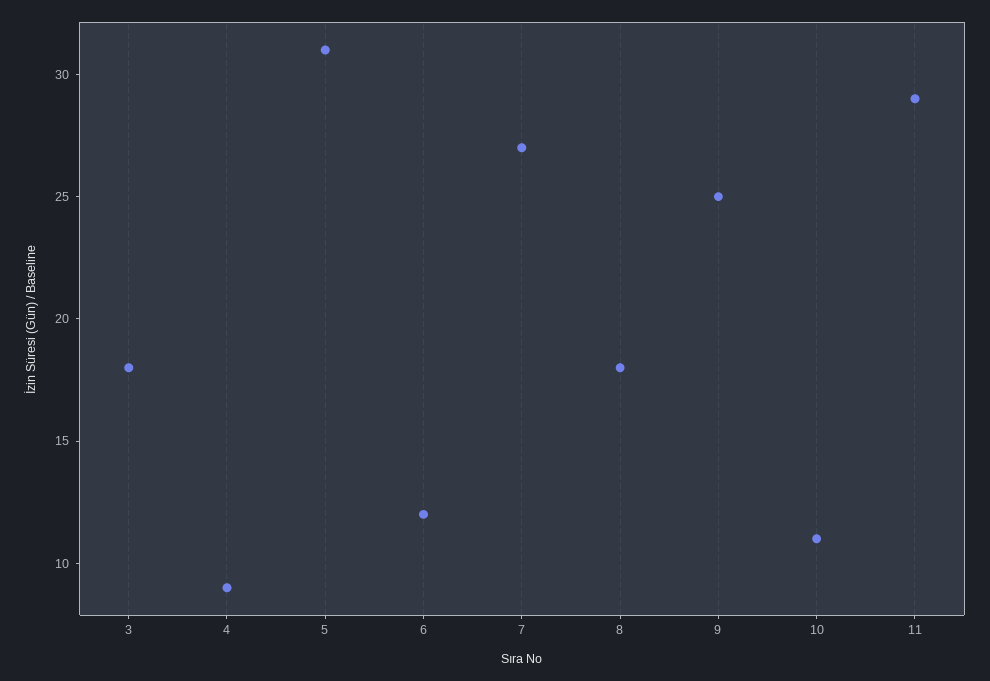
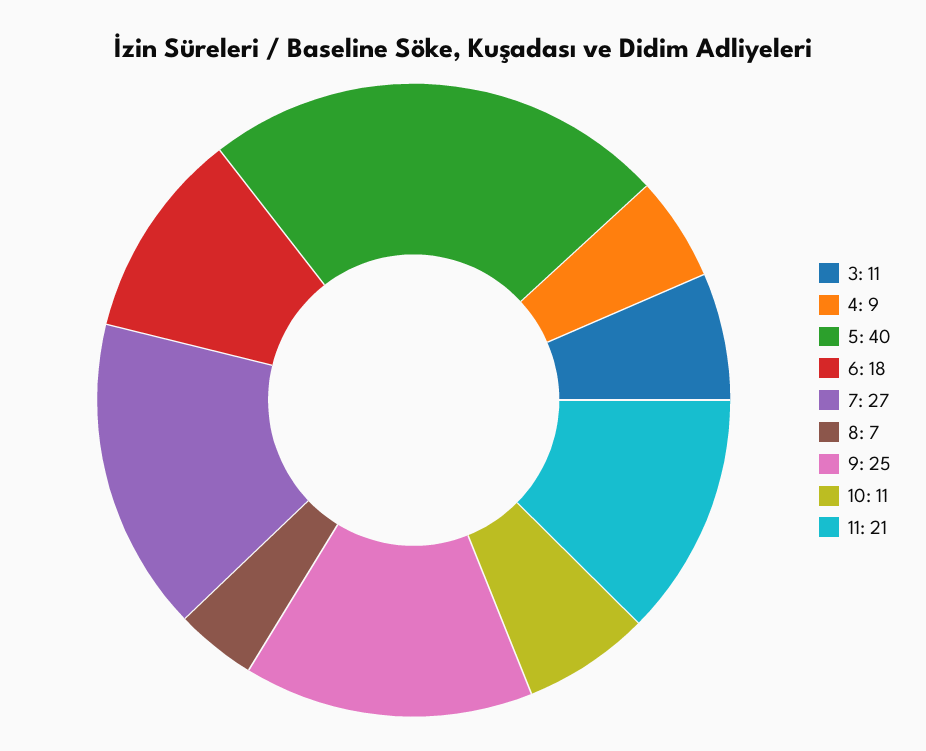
  {
-   "3": 18,
+   "3": 11,
    "4": 9,
-   "5": 31,
+   "5": 40,
-   "6": 12,
+   "6": 18,
    "7": 27,
-   "8": 18,
+   "8": 7,
    "9": 25,
    "10": 11,
-   "11": 29
+   "11": 21
  }

